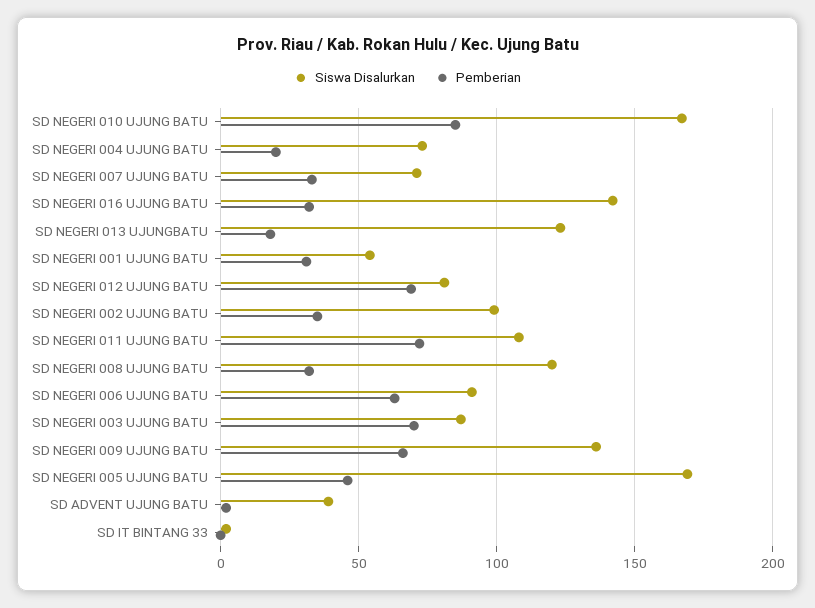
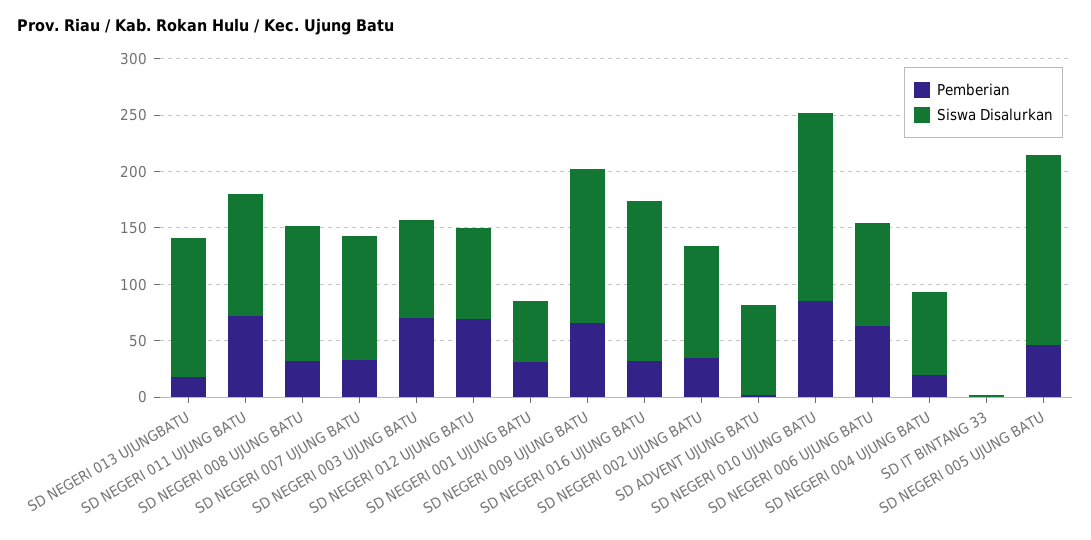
  {
    "Siswa Disalurkan": {
      "SD NEGERI 010 UJUNG BATU": 165,
      "SD NEGERI 004 UJUNG BATU": 75,
-     "SD NEGERI 007 UJUNG BATU": 70,
+     "SD NEGERI 007 UJUNG BATU": 110,
      "SD NEGERI 016 UJUNG BATU": 140,
      "SD NEGERI 013 UJUNGBATU": 125,
      "SD NEGERI 001 UJUNG BATU": 55,
      "SD NEGERI 012 UJUNG BATU": 80,
      "SD NEGERI 002 UJUNG BATU": 100,
      "SD NEGERI 011 UJUNG BATU": 110,
      "SD NEGERI 008 UJUNG BATU": 120,
      "SD NEGERI 006 UJUNG BATU": 90,
      "SD NEGERI 003 UJUNG BATU": 85,
      "SD NEGERI 009 UJUNG BATU": 135,
      "SD NEGERI 005 UJUNG BATU": 170,
-     "SD ADVENT UJUNG BATU": 40,
+     "SD ADVENT UJUNG BATU": 80,
      "SD IT BINTANG 33": 0
    },
    "Pemberian": {
      "SD NEGERI 010 UJUNG BATU": 85,
      "SD NEGERI 004 UJUNG BATU": 20,
      "SD NEGERI 007 UJUNG BATU": 35,
      "SD NEGERI 016 UJUNG BATU": 30,
      "SD NEGERI 013 UJUNGBATU": 20,
      "SD NEGERI 001 UJUNG BATU": 30,
      "SD NEGERI 012 UJUNG BATU": 70,
      "SD NEGERI 002 UJUNG BATU": 35,
      "SD NEGERI 011 UJUNG BATU": 70,
      "SD NEGERI 008 UJUNG BATU": 30,
      "SD NEGERI 006 UJUNG BATU": 65,
      "SD NEGERI 003 UJUNG BATU": 70,
      "SD NEGERI 009 UJUNG BATU": 65,
      "SD NEGERI 005 UJUNG BATU": 45,
      "SD ADVENT UJUNG BATU": 0,
      "SD IT BINTANG 33": 0
    }
  }

